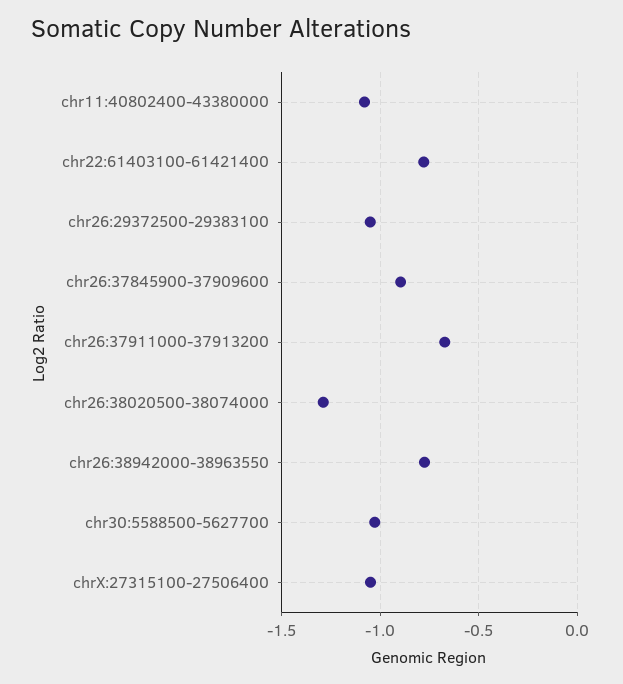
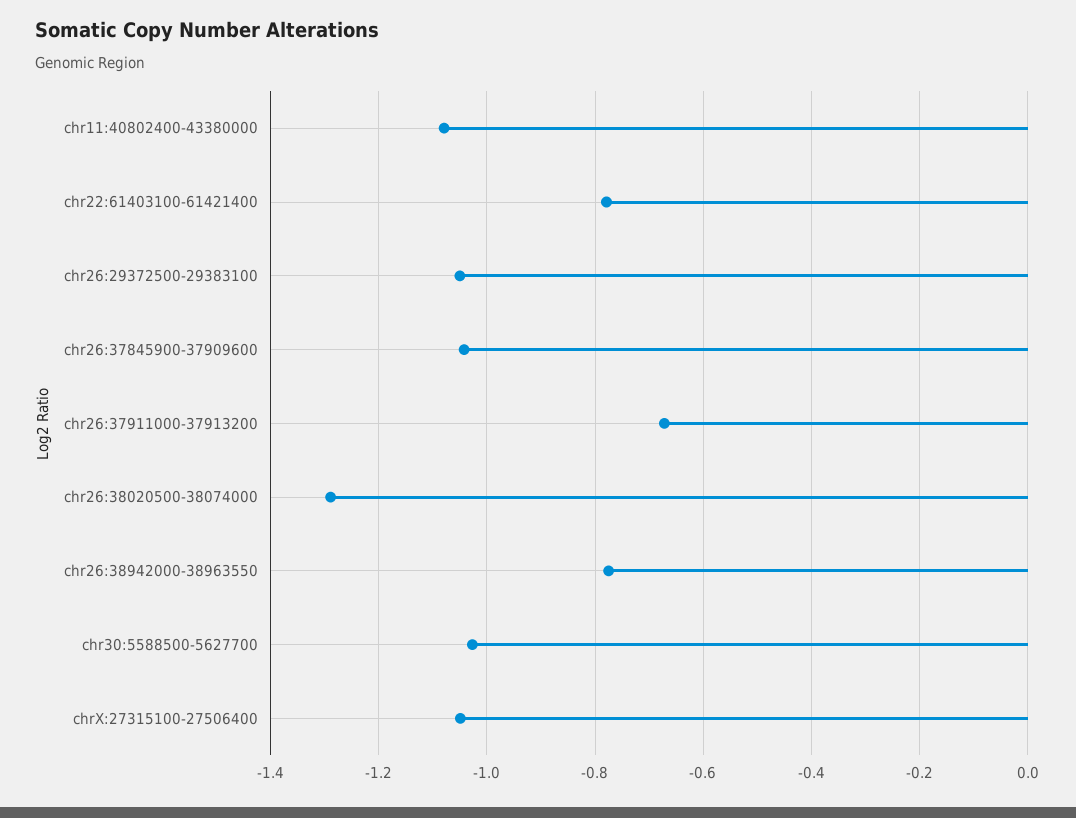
  {
    "chr11:40802400-43380000": -1.08,
    "chr22:61403100-61421400": -0.78,
    "chr26:29372500-29383100": -1.06,
-   "chr26:37845900-37909600": -0.9,
+   "chr26:37845900-37909600": -1.04,
    "chr26:37911000-37913200": -0.68,
    "chr26:38020500-38074000": -1.28,
    "chr26:38942000-38963550": -0.78,
    "chr30:5588500-5627700": -1.02,
    "chrX:27315100-27506400": -1.04
  }

